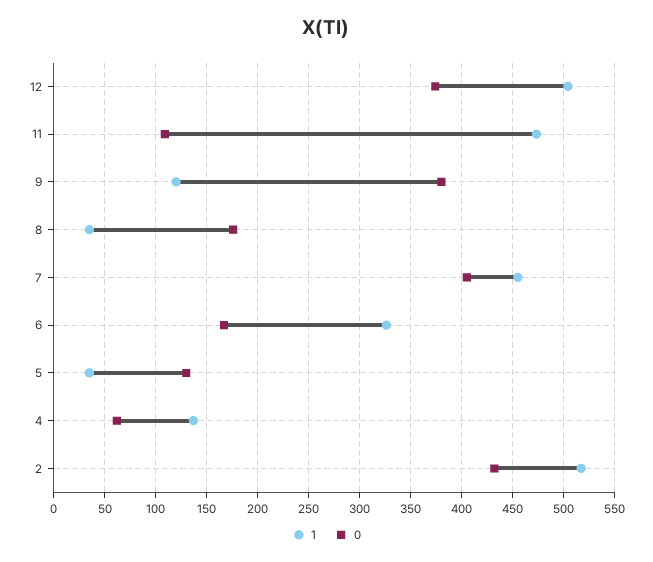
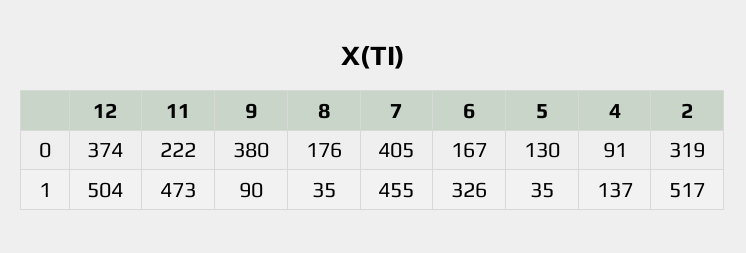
  {
    "1": {
      "12": 504,
      "11": 473,
-     "9": 120,
+     "9": 90,
      "8": 35,
      "7": 455,
      "6": 326,
      "5": 35,
      "4": 137,
      "2": 517
    },
    "0": {
      "12": 374,
-     "11": 110,
+     "11": 222,
      "9": 380,
      "8": 176,
      "7": 405,
      "6": 167,
      "5": 130,
-     "4": 60,
+     "4": 91,
-     "2": 430
+     "2": 319
    }
  }

